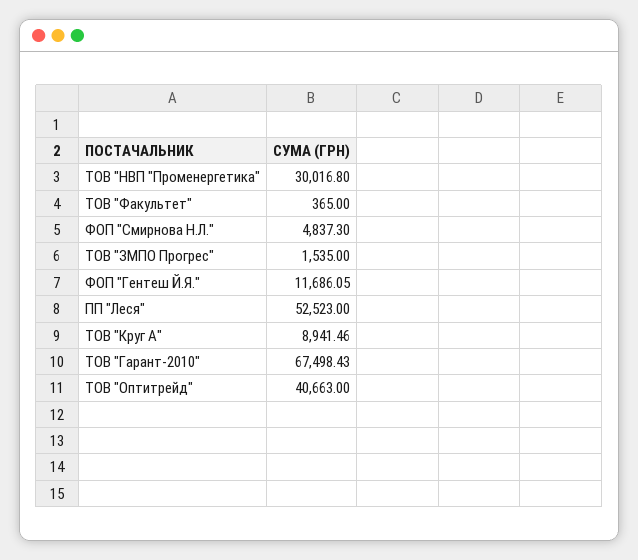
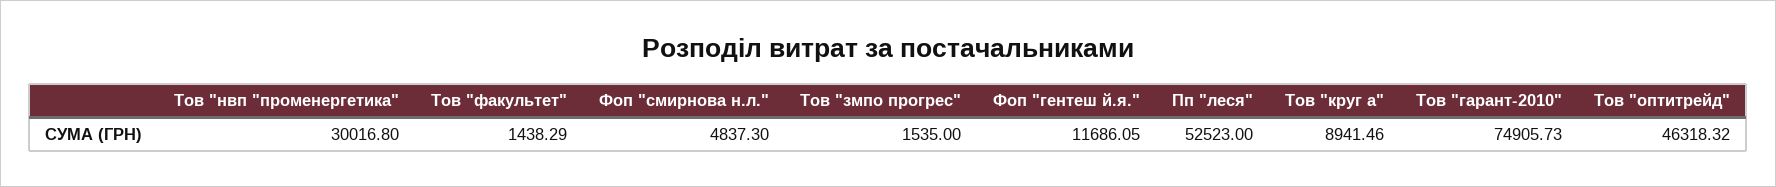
  {
    "ТОВ \"НВП \"Променергетика\"": 30016.8,
-   "ТОВ \"Факультет\"": 365,
+   "ТОВ \"Факультет\"": 1438.29,
    "ФОП \"Смирнова Н.Л.\"": 4837.3,
    "ТОВ \"ЗМПО Прогрес\"": 1535,
    "ФОП \"Гентеш Й.Я.\"": 11686.05,
    "ПП \"Леся\"": 52523,
    "ТОВ \"Круг А\"": 8941.46,
-   "ТОВ \"Гарант-2010\"": 67498.43,
+   "ТОВ \"Гарант-2010\"": 74905.73,
-   "ТОВ \"Оптитрейд\"": 40663
+   "ТОВ \"Оптитрейд\"": 46318.32
  }

